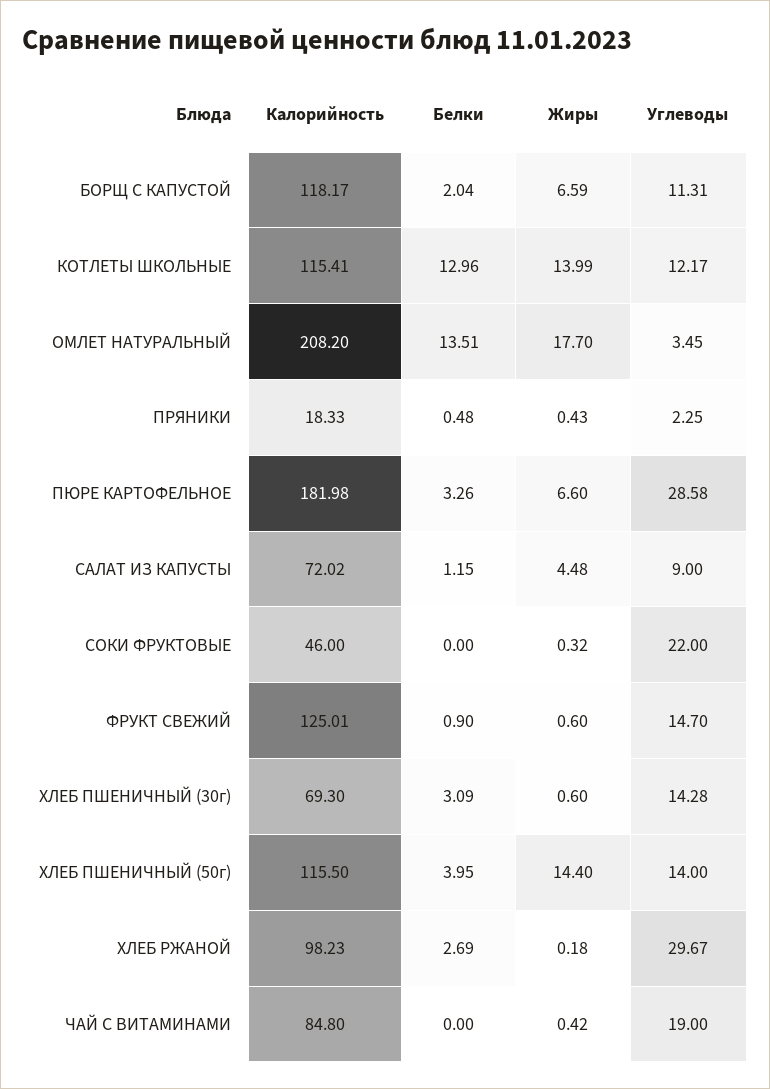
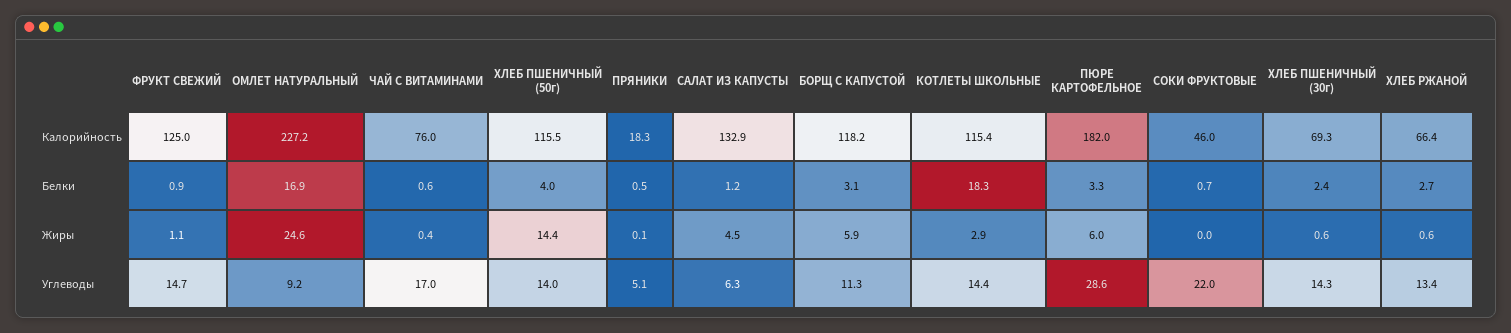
  {
    "Калорийность": {
      "БОРЩ С КАПУСТОЙ": 118.17,
      "КОТЛЕТЫ ШКОЛЬНЫЕ": 115.41,
-     "ОМЛЕТ НАТУРАЛЬНЫЙ": 208.2,
+     "ОМЛЕТ НАТУРАЛЬНЫЙ": 227.2,
      "ПРЯНИКИ": 18.33,
      "ПЮРЕ КАРТОФЕЛЬНОЕ": 181.98,
-     "САЛАТ ИЗ КАПУСТЫ": 72.02,
+     "САЛАТ ИЗ КАПУСТЫ": 132.9,
      "СОКИ ФРУКТОВЫЕ": 46,
      "ФРУКТ СВЕЖИЙ": 125.01,
      "ХЛЕБ ПШЕНИЧНЫЙ (30г)": 69.3,
      "ХЛЕБ ПШЕНИЧНЫЙ (50г)": 115.5,
-     "ХЛЕБ РЖАНОЙ": 98.23,
+     "ХЛЕБ РЖАНОЙ": 66.4,
-     "ЧАЙ С ВИТАМИНАМИ": 84.8
+     "ЧАЙ С ВИТАМИНАМИ": 76
    },
    "Белки": {
-     "БОРЩ С КАПУСТОЙ": 2.04,
+     "БОРЩ С КАПУСТОЙ": 3.1,
-     "КОТЛЕТЫ ШКОЛЬНЫЕ": 12.96,
+     "КОТЛЕТЫ ШКОЛЬНЫЕ": 18.3,
-     "ОМЛЕТ НАТУРАЛЬНЫЙ": 13.51,
+     "ОМЛЕТ НАТУРАЛЬНЫЙ": 16.9,
      "ПРЯНИКИ": 0.48,
      "ПЮРЕ КАРТОФЕЛЬНОЕ": 3.26,
      "САЛАТ ИЗ КАПУСТЫ": 1.15,
-     "СОКИ ФРУКТОВЫЕ": 0,
+     "СОКИ ФРУКТОВЫЕ": 0.7,
      "ФРУКТ СВЕЖИЙ": 0.9,
-     "ХЛЕБ ПШЕНИЧНЫЙ (30г)": 3.09,
+     "ХЛЕБ ПШЕНИЧНЫЙ (30г)": 2.4,
      "ХЛЕБ ПШЕНИЧНЫЙ (50г)": 3.95,
      "ХЛЕБ РЖАНОЙ": 2.69,
-     "ЧАЙ С ВИТАМИНАМИ": 0
+     "ЧАЙ С ВИТАМИНАМИ": 0.6
    },
    "Жиры": {
-     "БОРЩ С КАПУСТОЙ": 6.59,
+     "БОРЩ С КАПУСТОЙ": 5.9,
-     "КОТЛЕТЫ ШКОЛЬНЫЕ": 13.99,
+     "КОТЛЕТЫ ШКОЛЬНЫЕ": 2.9,
-     "ОМЛЕТ НАТУРАЛЬНЫЙ": 17.7,
+     "ОМЛЕТ НАТУРАЛЬНЫЙ": 24.6,
-     "ПРЯНИКИ": 0.43,
+     "ПРЯНИКИ": 0.1,
-     "ПЮРЕ КАРТОФЕЛЬНОЕ": 6.6,
+     "ПЮРЕ КАРТОФЕЛЬНОЕ": 6,
      "САЛАТ ИЗ КАПУСТЫ": 4.48,
-     "СОКИ ФРУКТОВЫЕ": 0.32,
+     "СОКИ ФРУКТОВЫЕ": 0,
-     "ФРУКТ СВЕЖИЙ": 0.6,
+     "ФРУКТ СВЕЖИЙ": 1.1,
      "ХЛЕБ ПШЕНИЧНЫЙ (30г)": 0.6,
      "ХЛЕБ ПШЕНИЧНЫЙ (50г)": 14.4,
-     "ХЛЕБ РЖАНОЙ": 0.18,
+     "ХЛЕБ РЖАНОЙ": 0.6,
      "ЧАЙ С ВИТАМИНАМИ": 0.42
    },
    "Углеводы": {
      "БОРЩ С КАПУСТОЙ": 11.31,
-     "КОТЛЕТЫ ШКОЛЬНЫЕ": 12.17,
+     "КОТЛЕТЫ ШКОЛЬНЫЕ": 14.4,
-     "ОМЛЕТ НАТУРАЛЬНЫЙ": 3.45,
+     "ОМЛЕТ НАТУРАЛЬНЫЙ": 9.2,
-     "ПРЯНИКИ": 2.25,
+     "ПРЯНИКИ": 5.1,
      "ПЮРЕ КАРТОФЕЛЬНОЕ": 28.58,
-     "САЛАТ ИЗ КАПУСТЫ": 9,
+     "САЛАТ ИЗ КАПУСТЫ": 6.3,
      "СОКИ ФРУКТОВЫЕ": 22,
      "ФРУКТ СВЕЖИЙ": 14.7,
      "ХЛЕБ ПШЕНИЧНЫЙ (30г)": 14.28,
      "ХЛЕБ ПШЕНИЧНЫЙ (50г)": 14,
-     "ХЛЕБ РЖАНОЙ": 29.67,
+     "ХЛЕБ РЖАНОЙ": 13.4,
-     "ЧАЙ С ВИТАМИНАМИ": 19
+     "ЧАЙ С ВИТАМИНАМИ": 17
    }
  }

